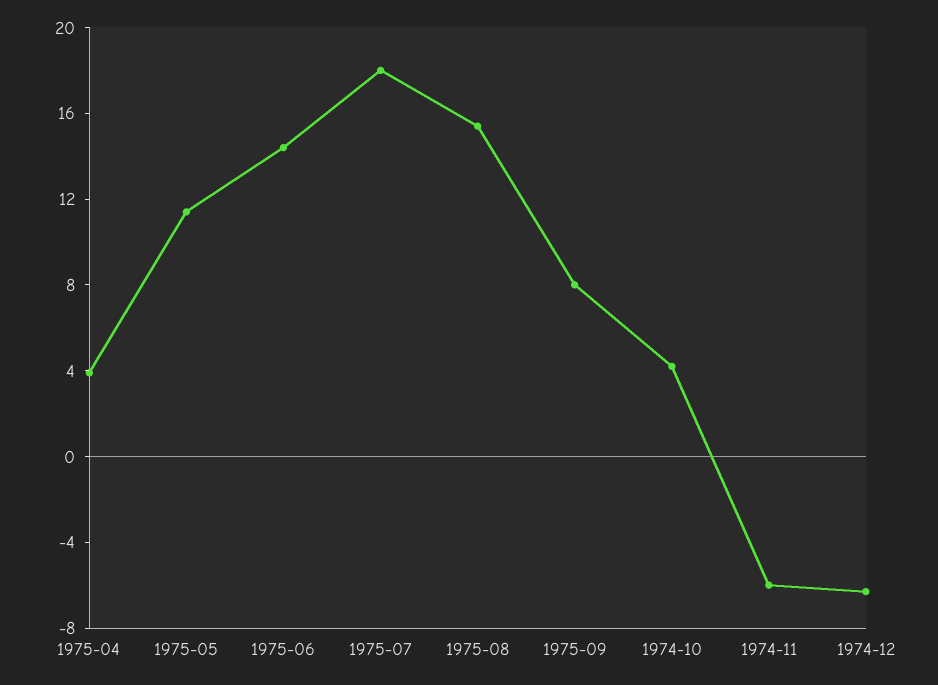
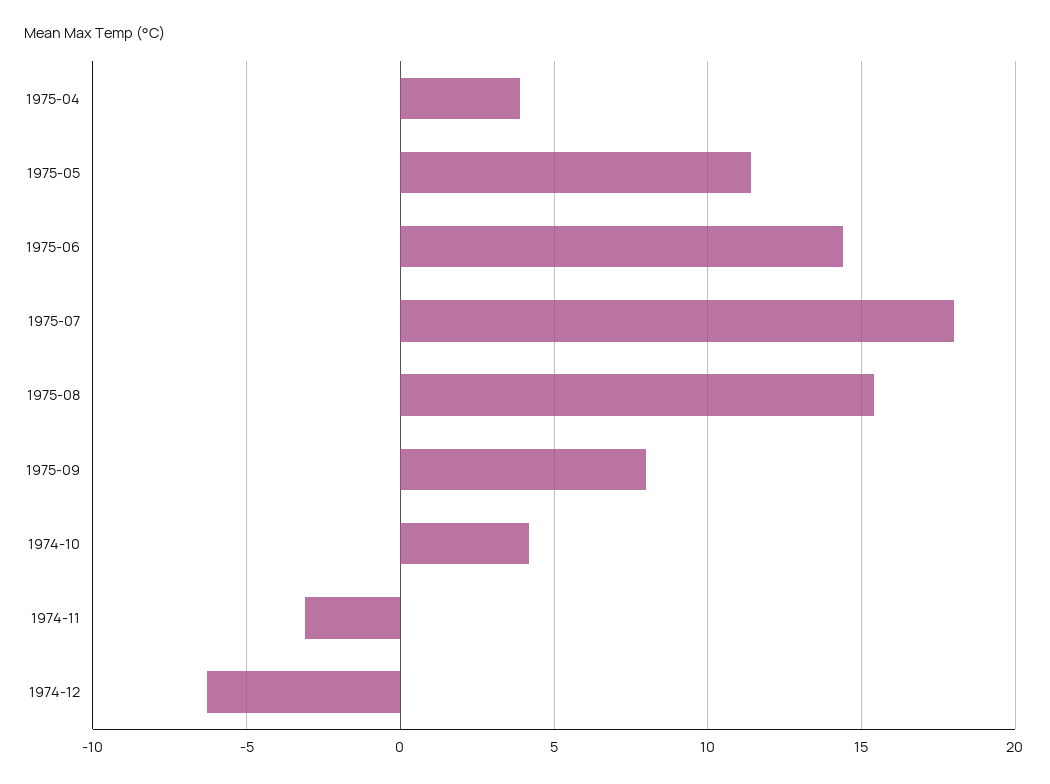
  {
    "1975-04": 4,
    "1975-05": 11.5,
    "1975-06": 14.5,
    "1975-07": 18,
    "1975-08": 15.5,
    "1975-09": 8,
    "1974-10": 4,
-   "1974-11": -6,
+   "1974-11": -3,
    "1974-12": -6.5
  }

